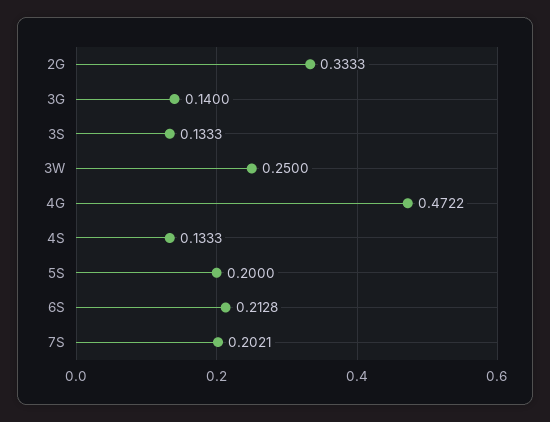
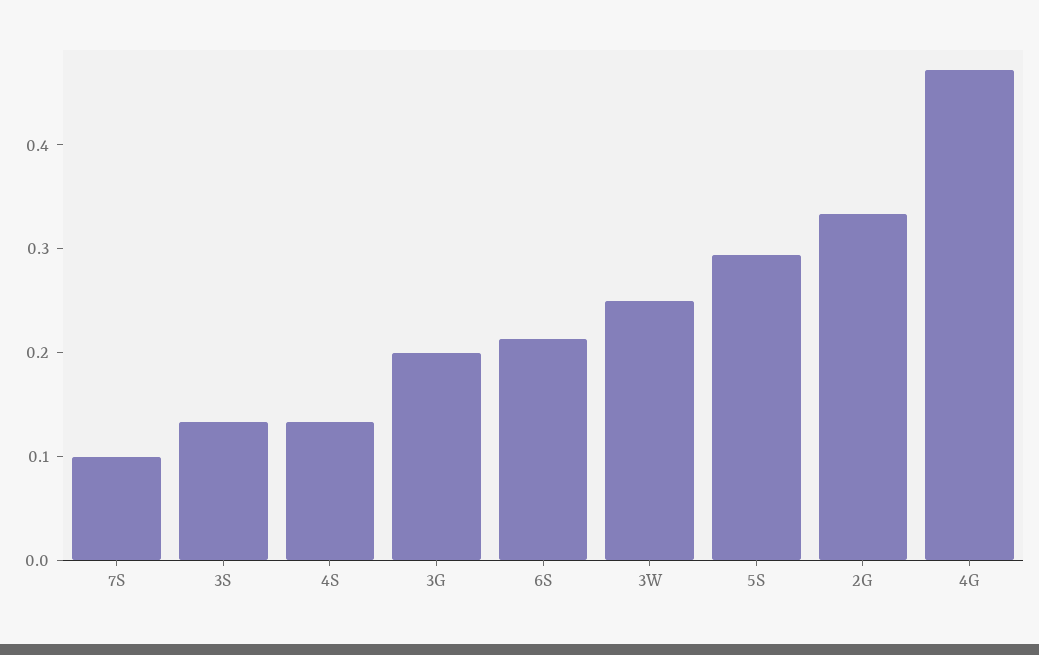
  {
    "2G": 0.3333,
-   "3G": 0.14,
+   "3G": 0.2,
    "3S": 0.1333,
    "3W": 0.25,
    "4G": 0.4722,
    "4S": 0.1333,
-   "5S": 0.2,
+   "5S": 0.3,
    "6S": 0.2128,
-   "7S": 0.2021
+   "7S": 0.1
  }

